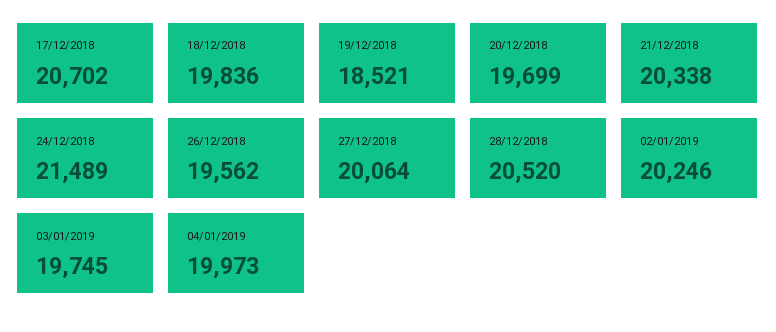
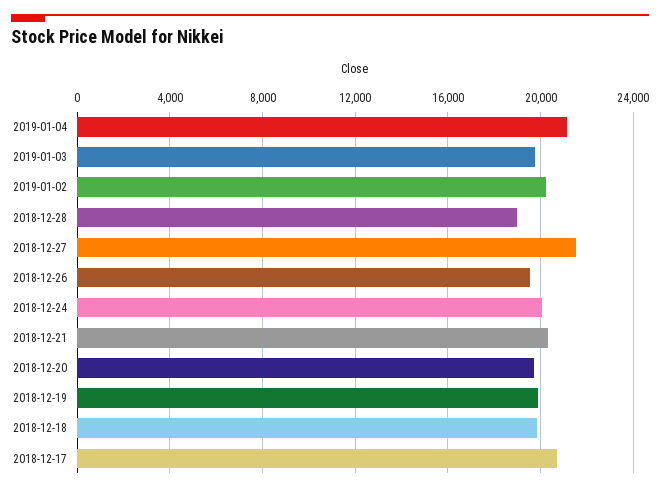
  {
    "17/12/2018": 20702,
    "18/12/2018": 19836,
-   "19/12/2018": 18521,
+   "19/12/2018": 20000,
    "20/12/2018": 19699,
    "21/12/2018": 20338,
-   "24/12/2018": 21489,
+   "24/12/2018": 20000,
    "26/12/2018": 19562,
-   "27/12/2018": 20064,
+   "27/12/2018": 21500,
-   "28/12/2018": 20520,
+   "28/12/2018": 19000,
    "02/01/2019": 20246,
    "03/01/2019": 19745,
-   "04/01/2019": 19973
+   "04/01/2019": 21000
  }

